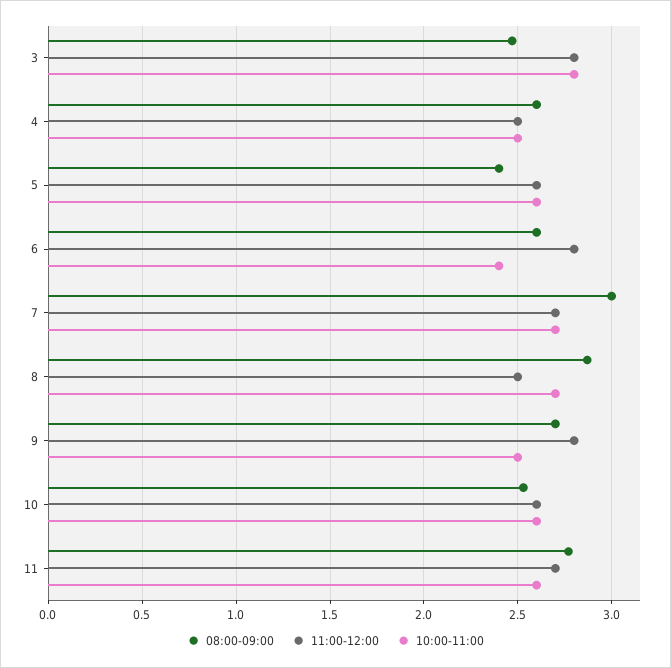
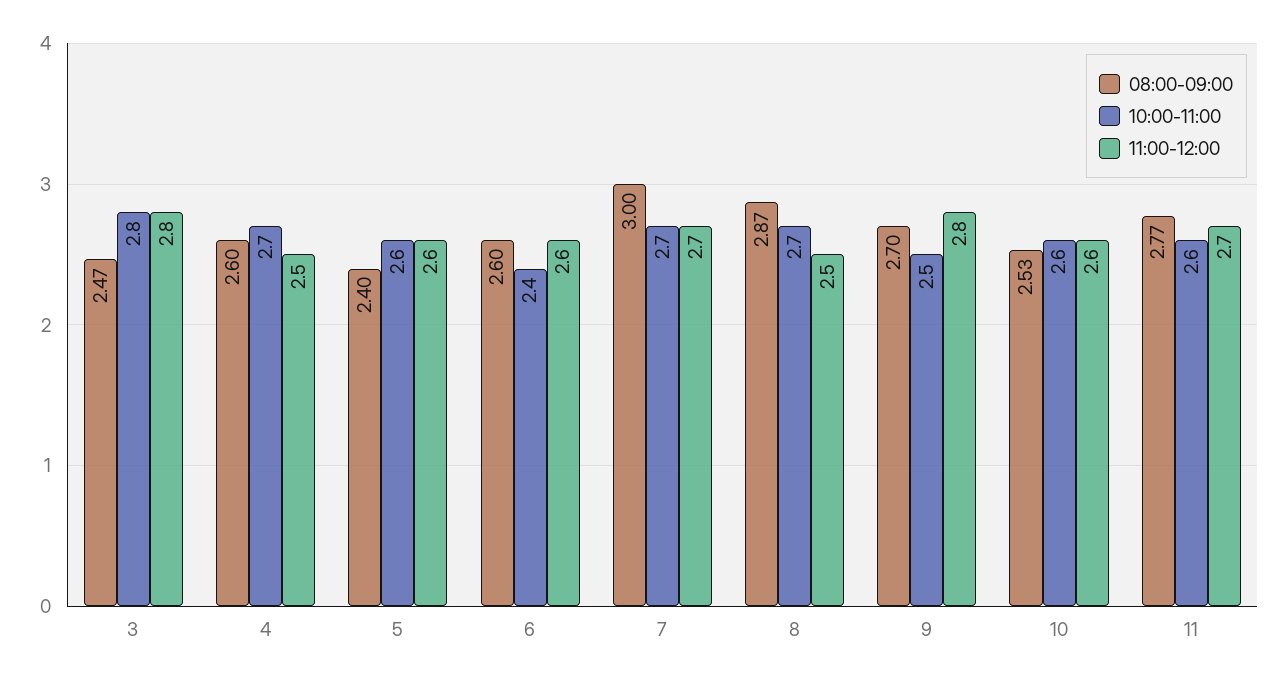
  {
    "08:00-09:00": {
      "3": 2.47,
      "4": 2.6,
      "5": 2.4,
      "6": 2.6,
      "7": 3,
      "8": 2.87,
      "9": 2.7,
      "10": 2.53,
      "11": 2.77
    },
    "11:00-12:00": {
      "3": 2.8,
      "4": 2.5,
      "5": 2.6,
-     "6": 2.8,
+     "6": 2.6,
      "7": 2.7,
      "8": 2.5,
      "9": 2.8,
      "10": 2.6,
      "11": 2.7
    },
    "10:00-11:00": {
      "3": 2.8,
-     "4": 2.5,
+     "4": 2.7,
      "5": 2.6,
      "6": 2.4,
      "7": 2.7,
      "8": 2.7,
      "9": 2.5,
      "10": 2.6,
      "11": 2.6
    }
  }

